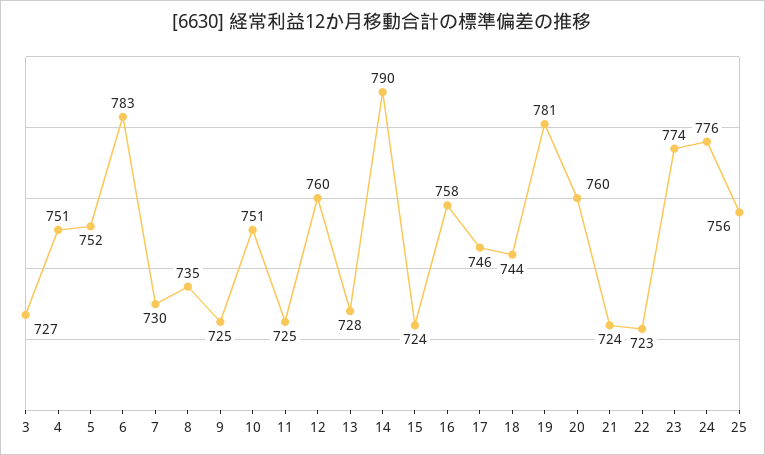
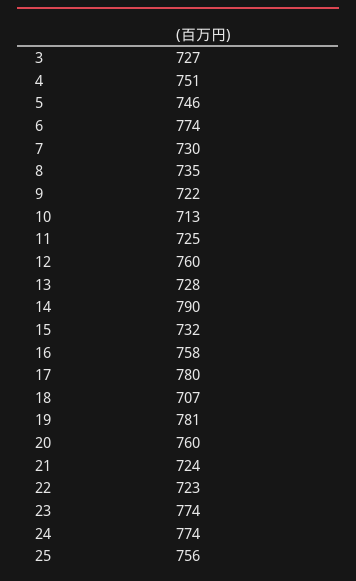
  {
    "3": 727,
    "4": 751,
-   "5": 752,
+   "5": 746,
-   "6": 783,
+   "6": 774,
    "7": 730,
    "8": 735,
-   "9": 725,
+   "9": 722,
-   "10": 751,
+   "10": 713,
    "11": 725,
    "12": 760,
    "13": 728,
    "14": 790,
-   "15": 724,
+   "15": 732,
    "16": 758,
-   "17": 746,
+   "17": 780,
-   "18": 744,
+   "18": 707,
    "19": 781,
    "20": 760,
    "21": 724,
    "22": 723,
    "23": 774,
-   "24": 776,
+   "24": 774,
    "25": 756
  }

